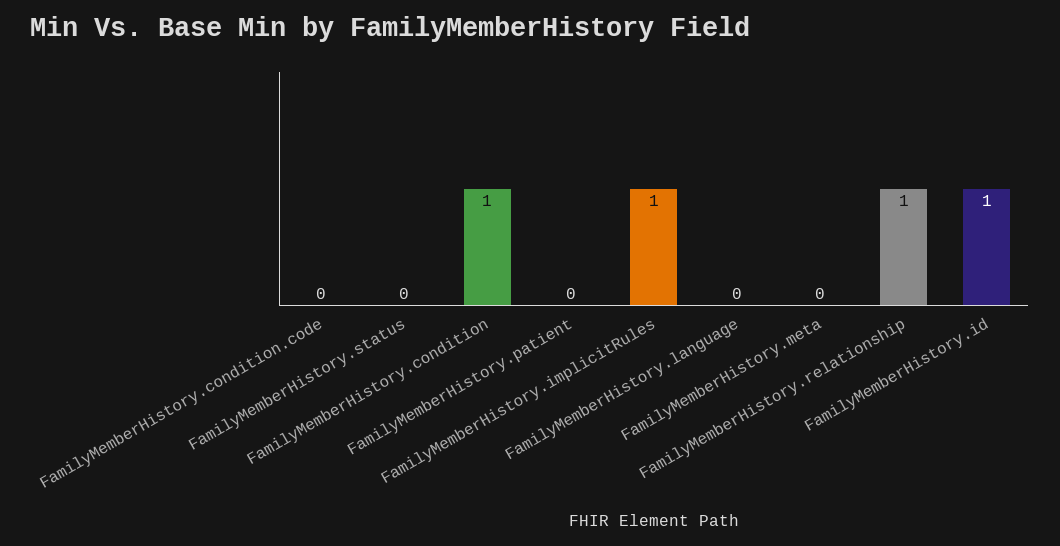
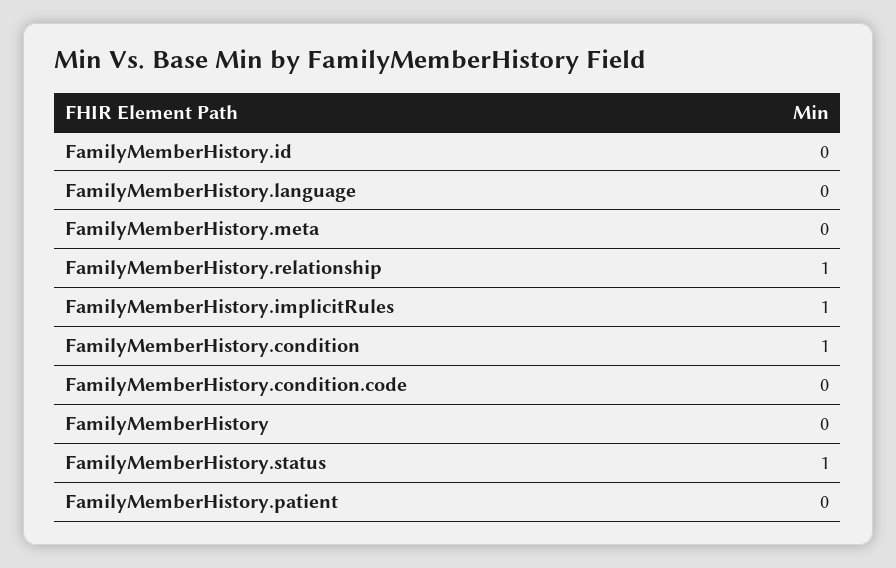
  {
    "FamilyMemberHistory.condition.code": 0,
-   "FamilyMemberHistory.status": 0,
+   "FamilyMemberHistory.status": 1,
    "FamilyMemberHistory.condition": 1,
    "FamilyMemberHistory.patient": 0,
    "FamilyMemberHistory.implicitRules": 1,
    "FamilyMemberHistory.language": 0,
    "FamilyMemberHistory.meta": 0,
    "FamilyMemberHistory.relationship": 1,
-   "FamilyMemberHistory.id": 1
+   "FamilyMemberHistory.id": 0,
+   "FamilyMemberHistory": 0
  }

